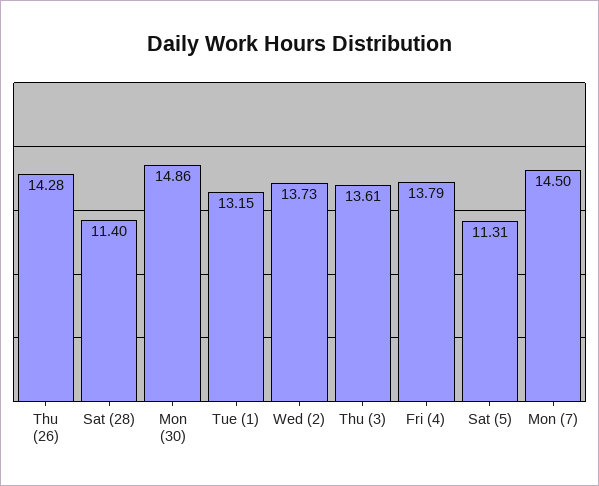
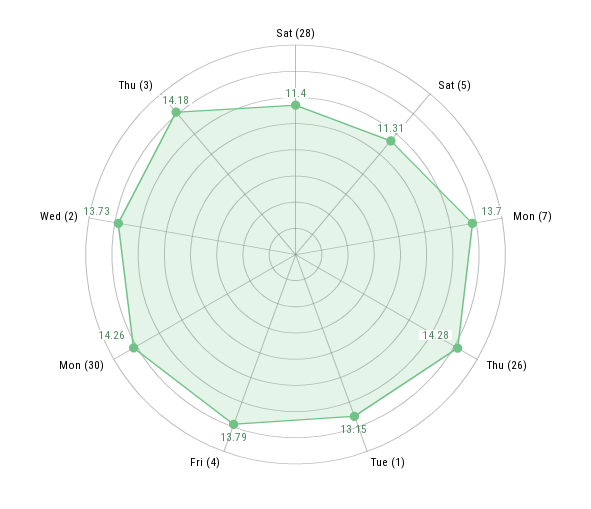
  {
    "Thu (26)": 14.28,
    "Sat (28)": 11.4,
-   "Mon (30)": 14.86,
+   "Mon (30)": 14.26,
    "Tue (1)": 13.15,
    "Wed (2)": 13.73,
-   "Thu (3)": 13.61,
+   "Thu (3)": 14.18,
    "Fri (4)": 13.79,
    "Sat (5)": 11.31,
-   "Mon (7)": 14.5
+   "Mon (7)": 13.7
  }

